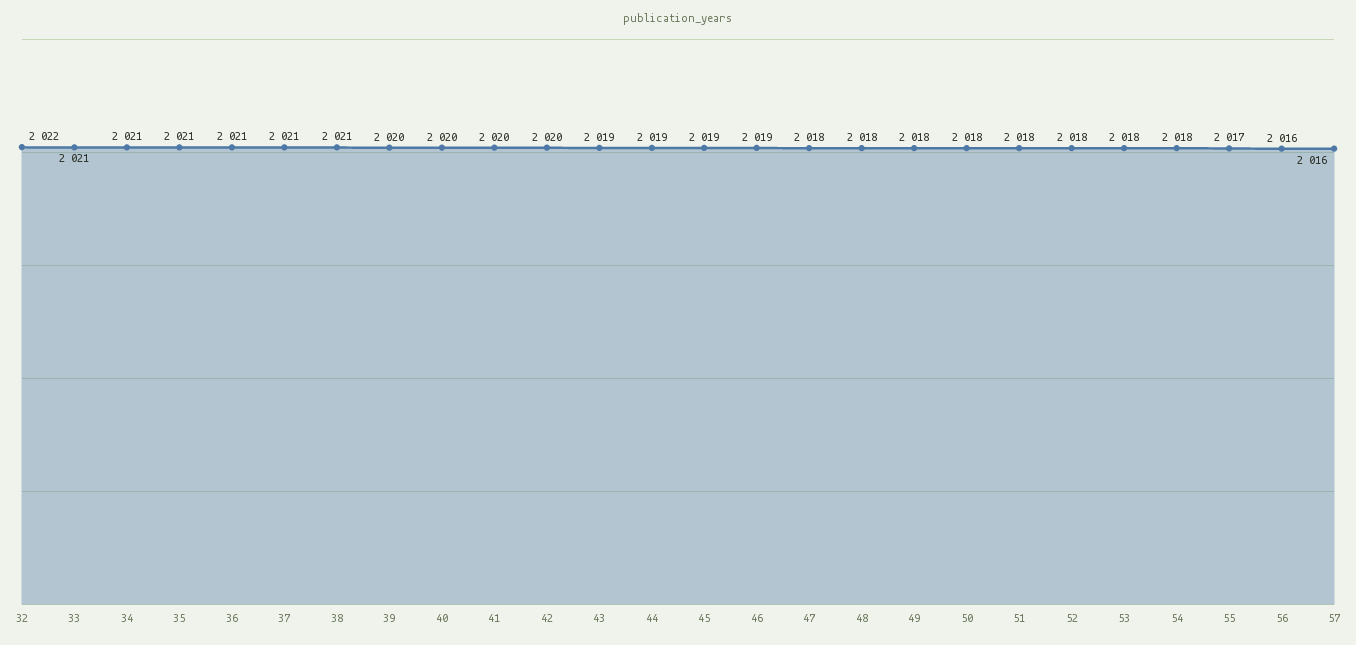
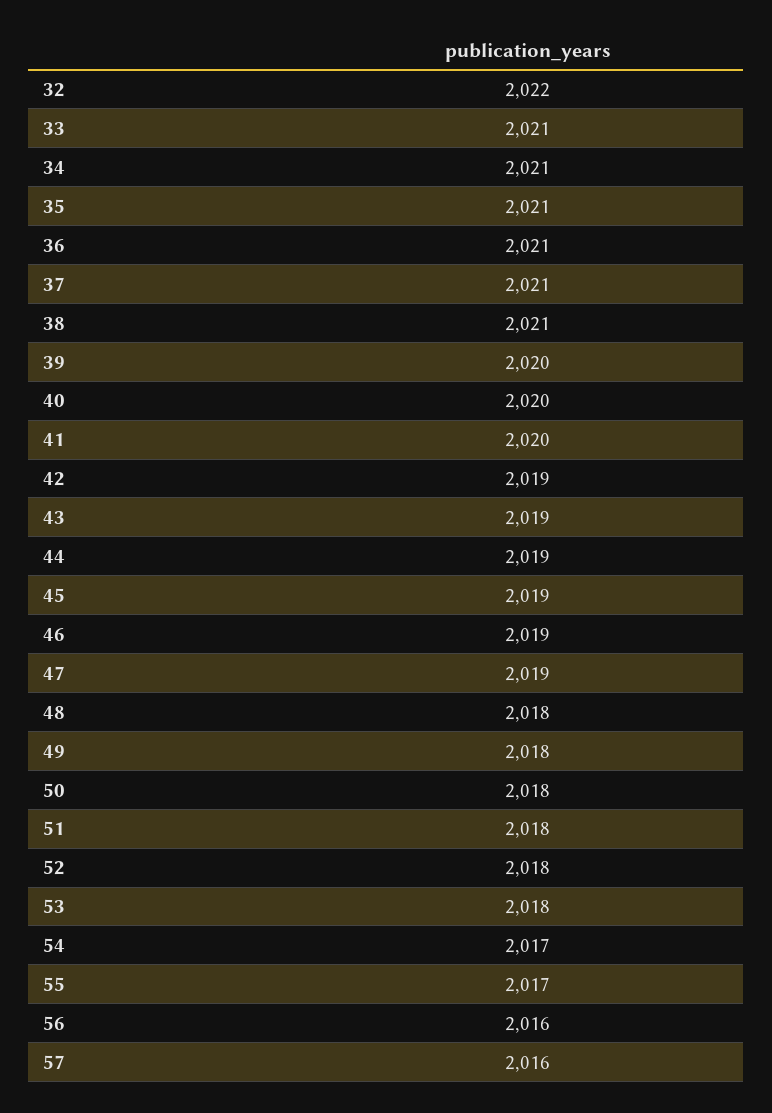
  {
    "32": 2022,
    "33": 2021,
    "34": 2021,
    "35": 2021,
    "36": 2021,
    "37": 2021,
    "38": 2021,
    "39": 2020,
    "40": 2020,
    "41": 2020,
-   "42": 2020,
+   "42": 2019,
    "43": 2019,
    "44": 2019,
    "45": 2019,
    "46": 2019,
-   "47": 2018,
+   "47": 2019,
    "48": 2018,
    "49": 2018,
    "50": 2018,
    "51": 2018,
    "52": 2018,
    "53": 2018,
-   "54": 2018,
+   "54": 2017,
    "55": 2017,
    "56": 2016,
    "57": 2016
  }

